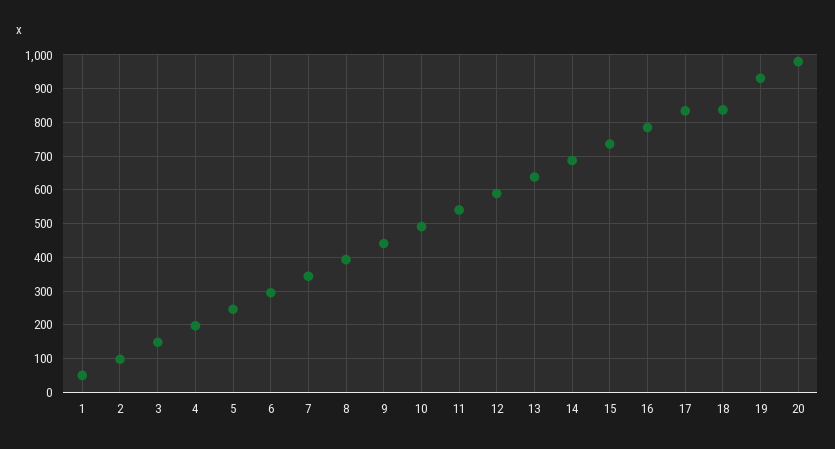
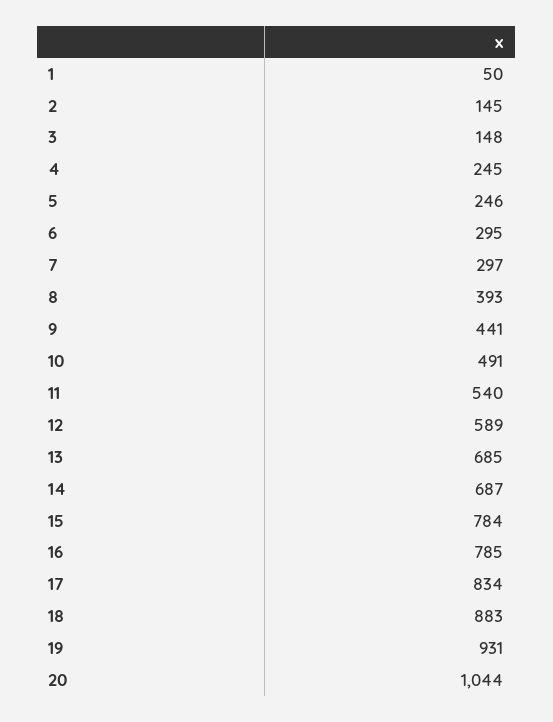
  {
    "1": 50,
-   "2": 100,
+   "2": 145,
    "3": 148,
-   "4": 200,
+   "4": 245,
    "5": 246,
    "6": 295,
-   "7": 340,
+   "7": 297,
    "8": 393,
    "9": 441,
    "10": 491,
    "11": 540,
    "12": 589,
-   "13": 640,
+   "13": 685,
    "14": 687,
-   "15": 740,
+   "15": 784,
    "16": 785,
    "17": 834,
-   "18": 840,
+   "18": 883,
    "19": 931,
-   "20": 980
+   "20": 1044
  }

